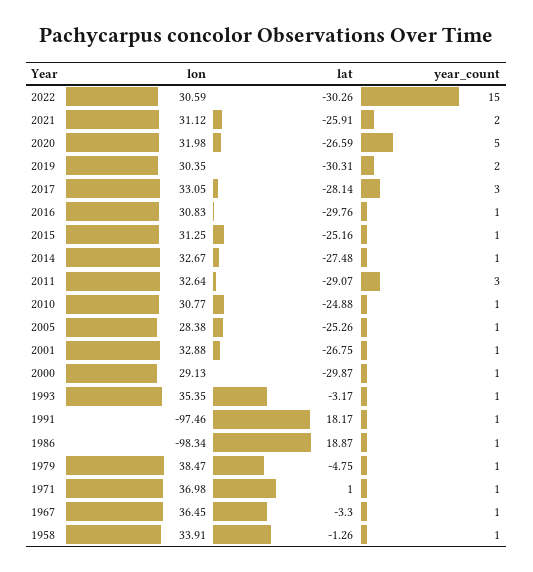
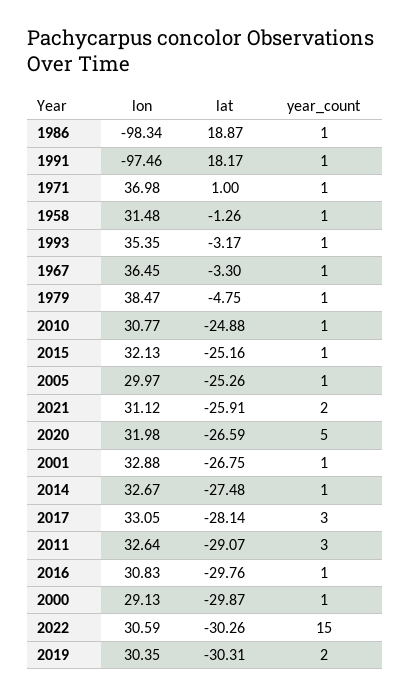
  {
    "lon": {
      "2022": 30.59,
      "2021": 31.12,
      "2020": 31.98,
      "2019": 30.35,
      "2017": 33.05,
      "2016": 30.83,
-     "2015": 31.25,
+     "2015": 32.13,
      "2014": 32.67,
      "2011": 32.64,
      "2010": 30.77,
-     "2005": 28.38,
+     "2005": 29.97,
      "2001": 32.88,
      "2000": 29.13,
      "1993": 35.35,
      "1991": -97.46,
      "1986": -98.34,
      "1979": 38.47,
      "1971": 36.98,
      "1967": 36.45,
-     "1958": 33.91
+     "1958": 31.48
    },
    "lat": {
      "2022": -30.26,
      "2021": -25.91,
      "2020": -26.59,
      "2019": -30.31,
      "2017": -28.14,
      "2016": -29.76,
      "2015": -25.16,
      "2014": -27.48,
      "2011": -29.07,
      "2010": -24.88,
      "2005": -25.26,
      "2001": -26.75,
      "2000": -29.87,
      "1993": -3.17,
      "1991": 18.17,
      "1986": 18.87,
      "1979": -4.75,
      "1971": 1,
      "1967": -3.3,
      "1958": -1.26
    },
    "year_count": {
      "2022": 15,
      "2021": 2,
      "2020": 5,
      "2019": 2,
      "2017": 3,
      "2016": 1,
      "2015": 1,
      "2014": 1,
      "2011": 3,
      "2010": 1,
      "2005": 1,
      "2001": 1,
      "2000": 1,
      "1993": 1,
      "1991": 1,
      "1986": 1,
      "1979": 1,
      "1971": 1,
      "1967": 1,
      "1958": 1
    }
  }

